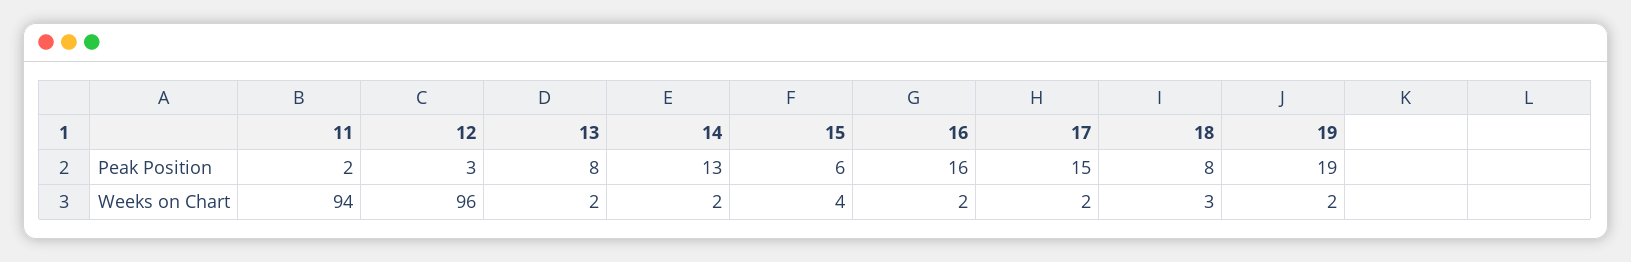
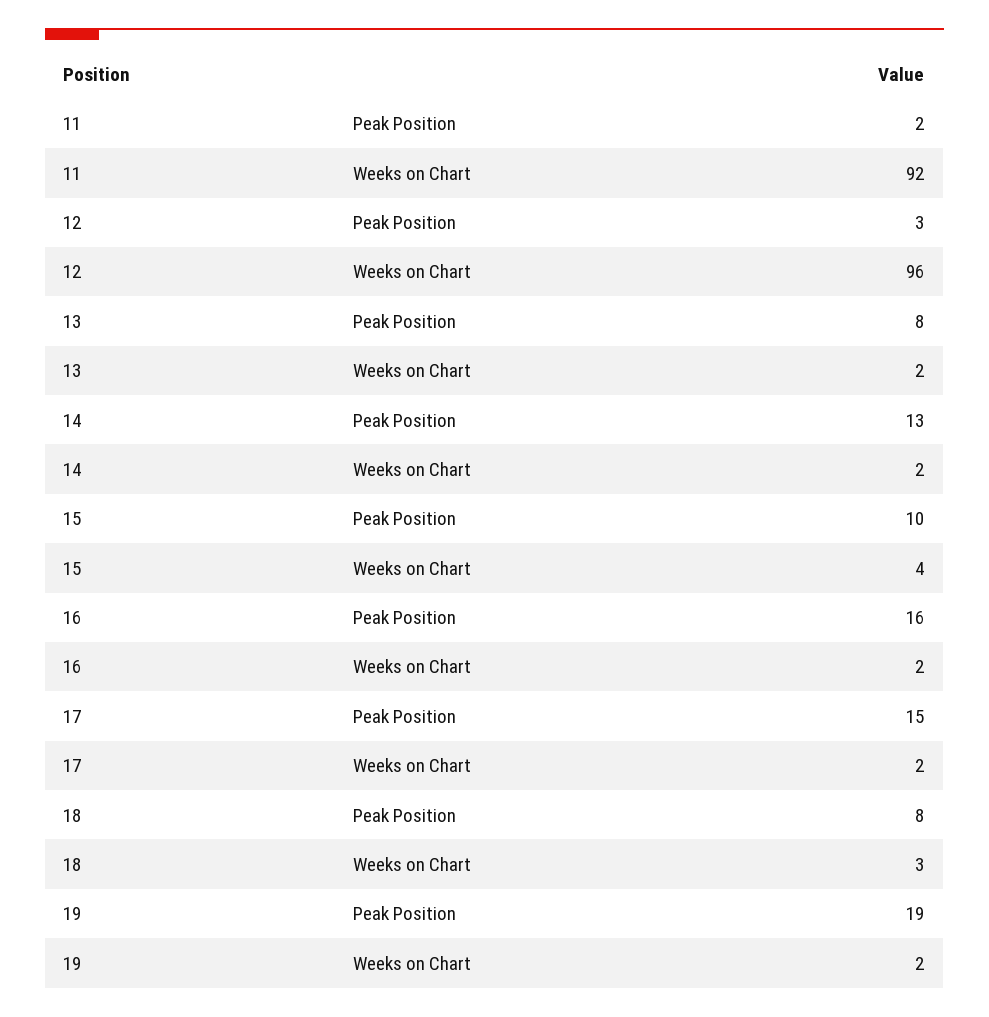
  {
    "11": {
      "Peak Position": 2,
-     "Weeks on Chart": 94
+     "Weeks on Chart": 92
    },
    "12": {
      "Peak Position": 3,
      "Weeks on Chart": 96
    },
    "13": {
      "Peak Position": 8,
      "Weeks on Chart": 2
    },
    "14": {
      "Peak Position": 13,
      "Weeks on Chart": 2
    },
    "15": {
-     "Peak Position": 6,
+     "Peak Position": 10,
      "Weeks on Chart": 4
    },
    "16": {
      "Peak Position": 16,
      "Weeks on Chart": 2
    },
    "17": {
      "Peak Position": 15,
      "Weeks on Chart": 2
    },
    "18": {
      "Peak Position": 8,
      "Weeks on Chart": 3
    },
    "19": {
      "Peak Position": 19,
      "Weeks on Chart": 2
    }
  }

